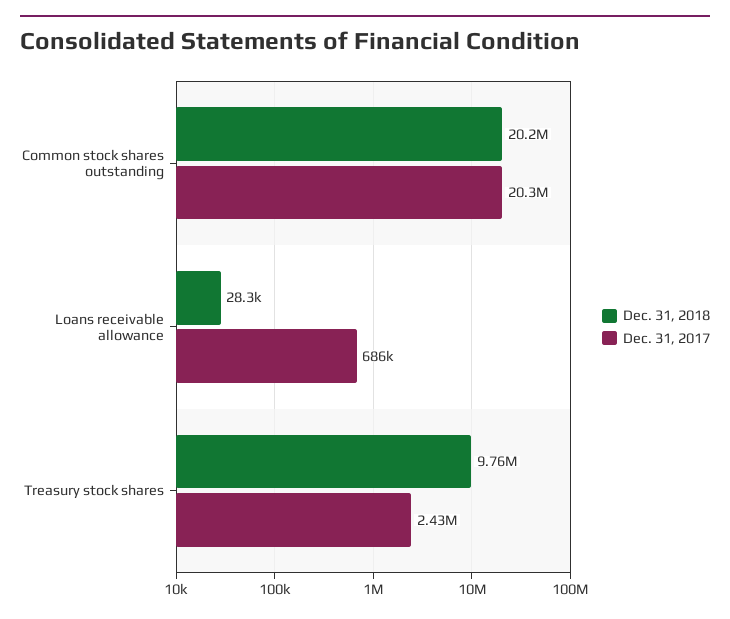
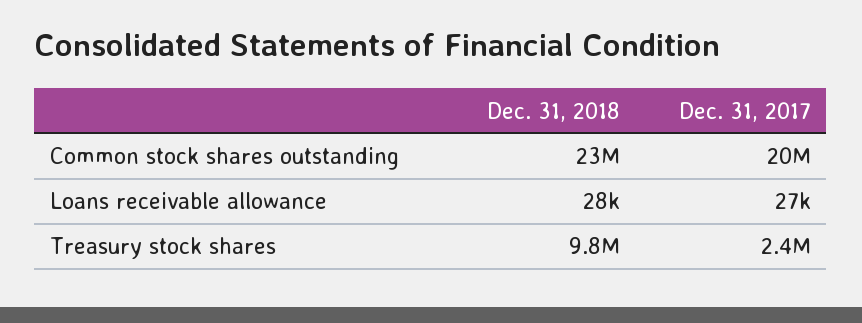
  {
    "Dec. 31, 2018": {
-     "Common stock shares outstanding": 20200000,
+     "Common stock shares outstanding": 23000000,
      "Loans receivable allowance": 28300,
      "Treasury stock shares": 9760000
    },
    "Dec. 31, 2017": {
      "Common stock shares outstanding": 20300000,
-     "Loans receivable allowance": 686000,
+     "Loans receivable allowance": 27000,
      "Treasury stock shares": 2430000
    }
  }

